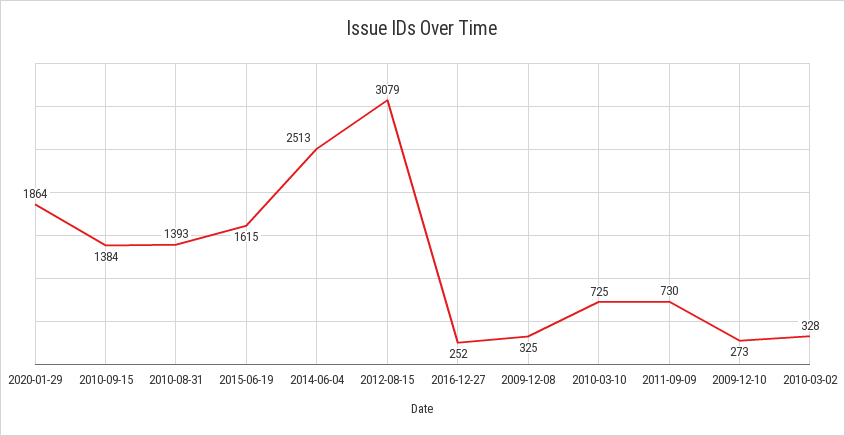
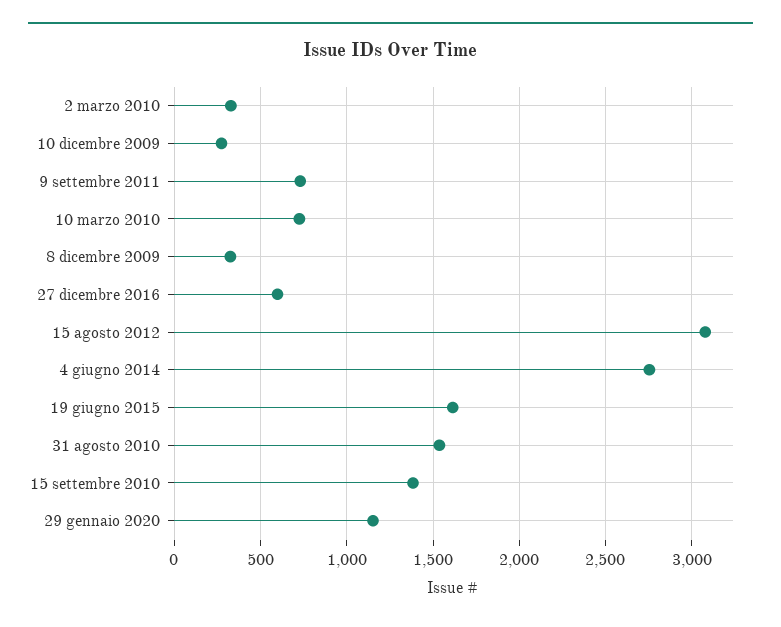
  {
-   "2020-01-29": 1864,
+   "2020-01-29": 1150,
    "2010-09-15": 1384,
-   "2010-08-31": 1393,
+   "2010-08-31": 1550,
    "2015-06-19": 1615,
-   "2014-06-04": 2513,
+   "2014-06-04": 2750,
    "2012-08-15": 3079,
-   "2016-12-27": 252,
+   "2016-12-27": 600,
    "2009-12-08": 325,
    "2010-03-10": 725,
    "2011-09-09": 730,
    "2009-12-10": 273,
    "2010-03-02": 328
  }

